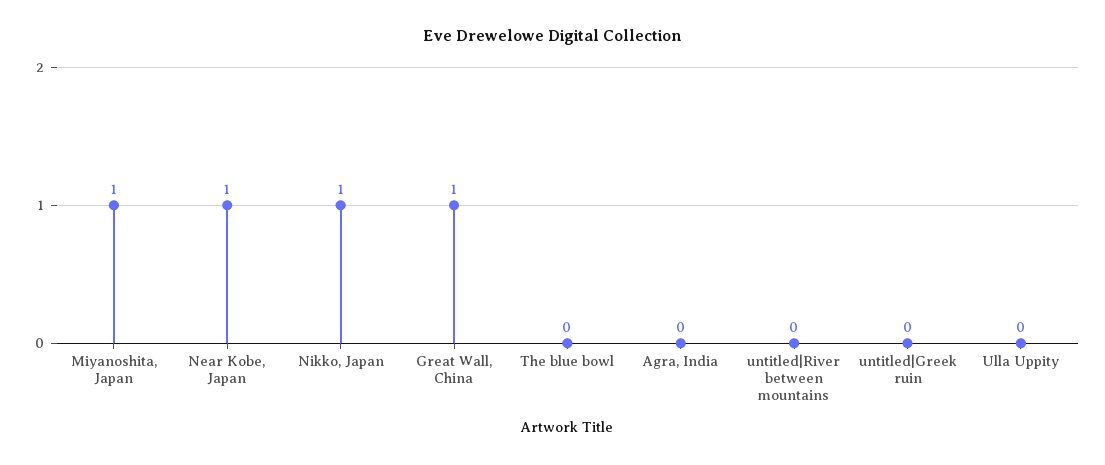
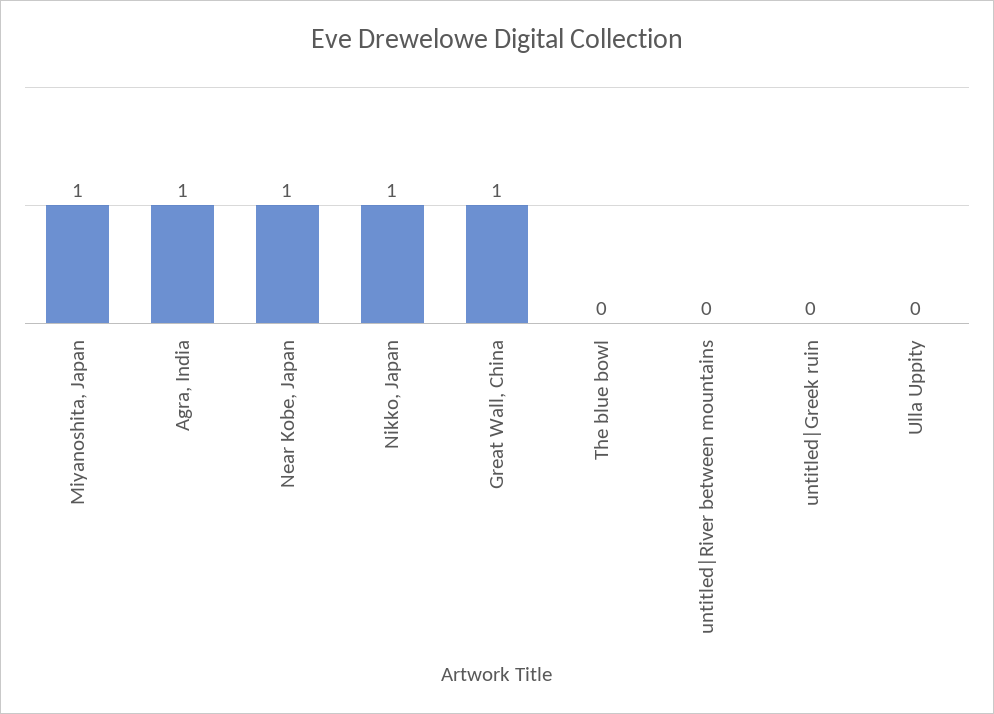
  {
    "Miyanoshita, Japan": 1,
    "Near Kobe, Japan": 1,
    "Nikko, Japan": 1,
    "Great Wall, China": 1,
    "The blue bowl": 0,
-   "Agra, India": 0,
+   "Agra, India": 1,
    "untitled|River between mountains": 0,
    "untitled|Greek ruin": 0,
    "Ulla Uppity": 0
  }

